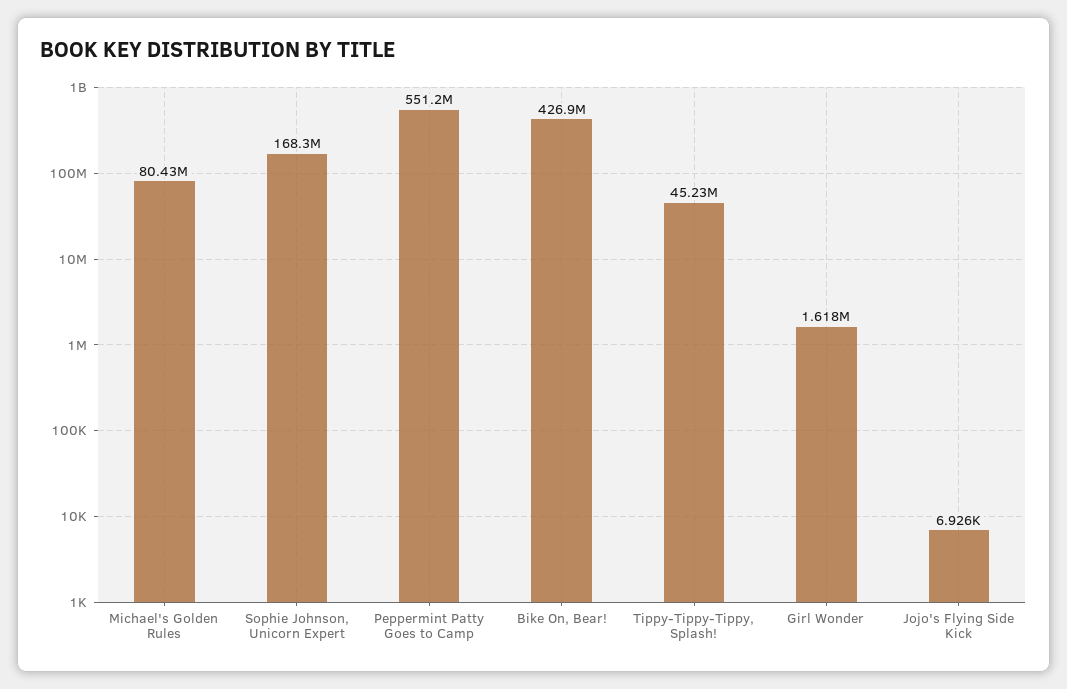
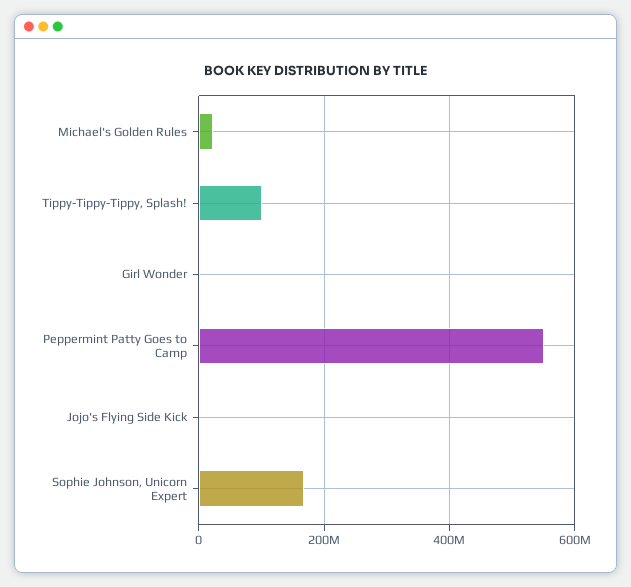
  {
-   "Michael's Golden Rules": 80430000,
+   "Michael's Golden Rules": 20000000,
    "Sophie Johnson, Unicorn Expert": 168300000,
    "Peppermint Patty Goes to Camp": 551200000,
-   "Bike On, Bear!": 426900000,
-   "Tippy-Tippy-Tippy, Splash!": 45230000,
+   "Tippy-Tippy-Tippy, Splash!": 100000000,
    "Girl Wonder": 1618000,
    "Jojo's Flying Side Kick": 6926
  }

